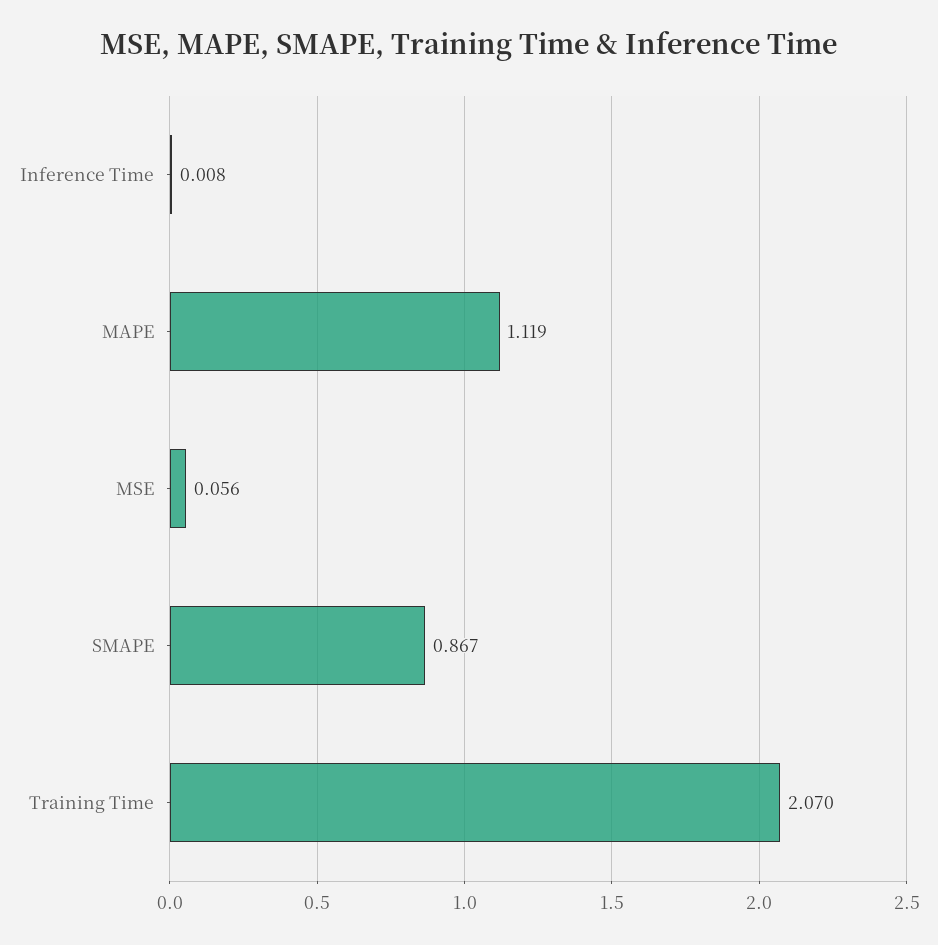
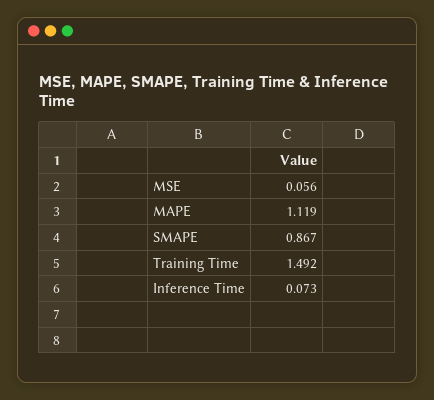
  {
-   "Inference Time": 0.008,
+   "Inference Time": 0.073,
    "MAPE": 1.119,
    "MSE": 0.056,
    "SMAPE": 0.867,
-   "Training Time": 2.07
+   "Training Time": 1.492
  }

